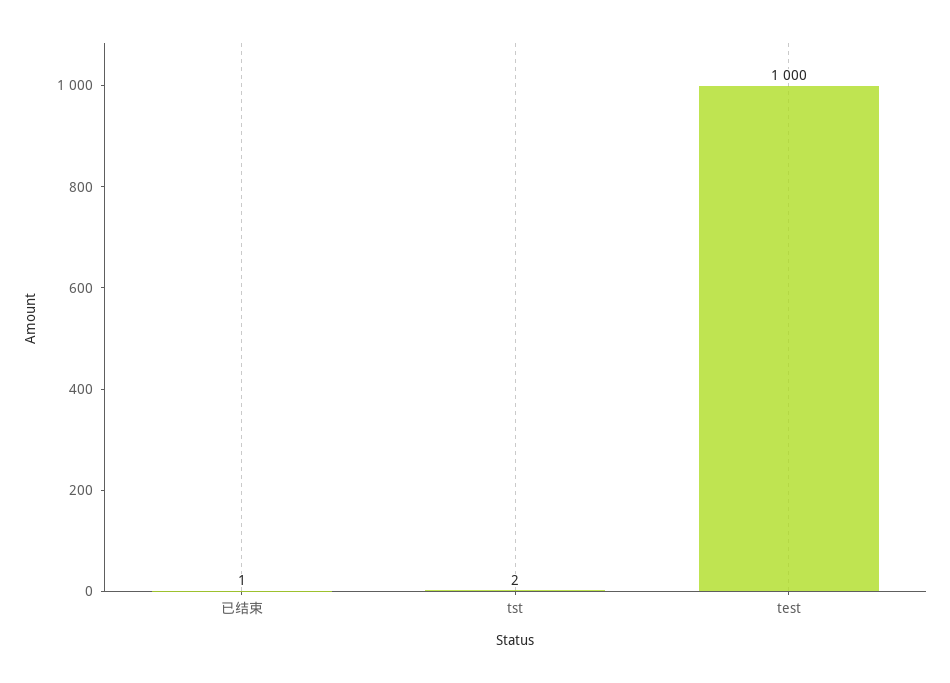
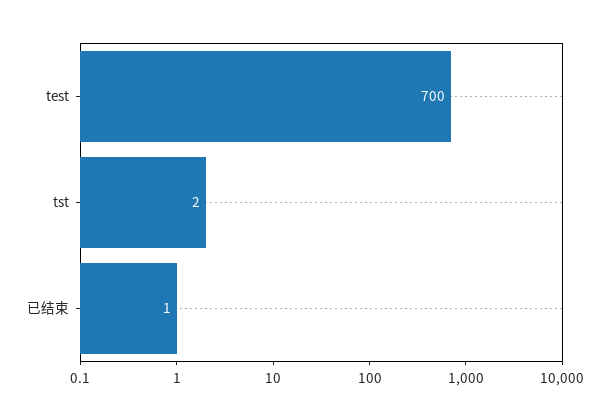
  {
    "已结束": 1,
    "tst": 2,
-   "test": 1000
+   "test": 700
  }

